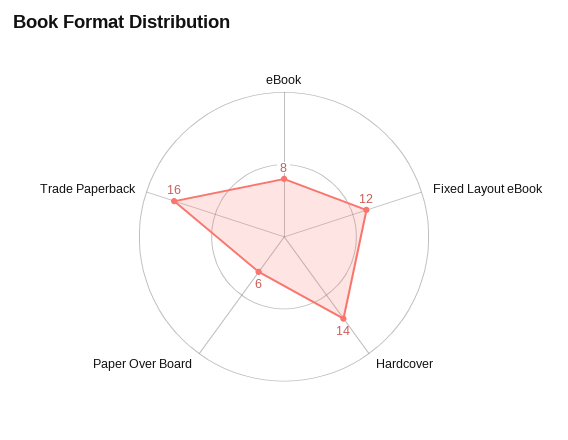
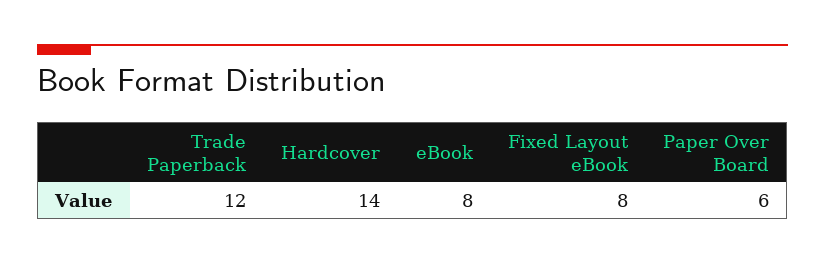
  {
    "eBook": 8,
-   "Fixed Layout eBook": 12,
+   "Fixed Layout eBook": 8,
    "Hardcover": 14,
    "Paper Over Board": 6,
-   "Trade Paperback": 16
+   "Trade Paperback": 12
  }

